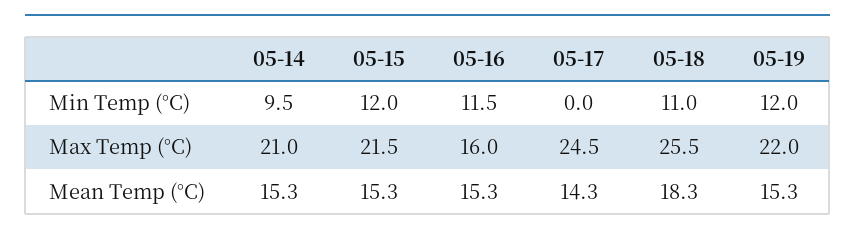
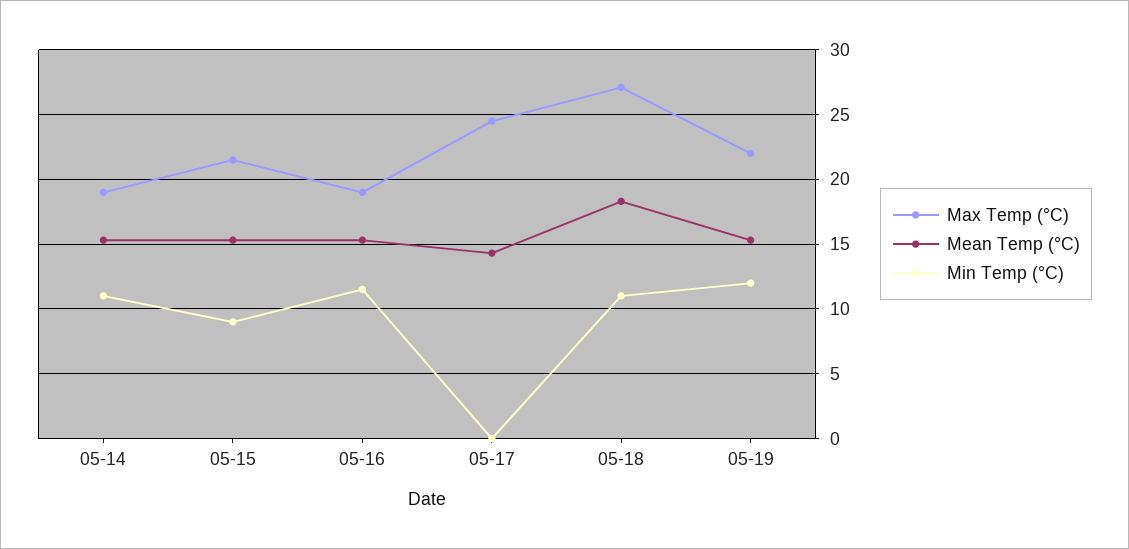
  {
    "Min Temp (°C)": {
-     "05-14": 9.5,
+     "05-14": 11,
-     "05-15": 12,
+     "05-15": 9,
      "05-16": 11.5,
      "05-17": 0,
      "05-18": 11,
      "05-19": 12
    },
    "Max Temp (°C)": {
-     "05-14": 21,
+     "05-14": 19,
      "05-15": 21.5,
-     "05-16": 16,
+     "05-16": 19,
      "05-17": 24.5,
-     "05-18": 25.5,
+     "05-18": 27,
      "05-19": 22
    },
    "Mean Temp (°C)": {
      "05-14": 15.3,
      "05-15": 15.3,
      "05-16": 15.3,
      "05-17": 14.3,
      "05-18": 18.3,
      "05-19": 15.3
    }
  }

